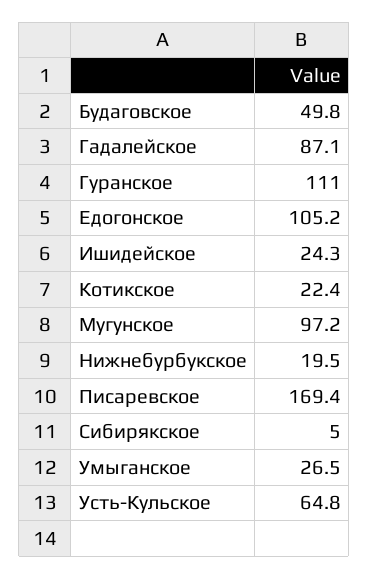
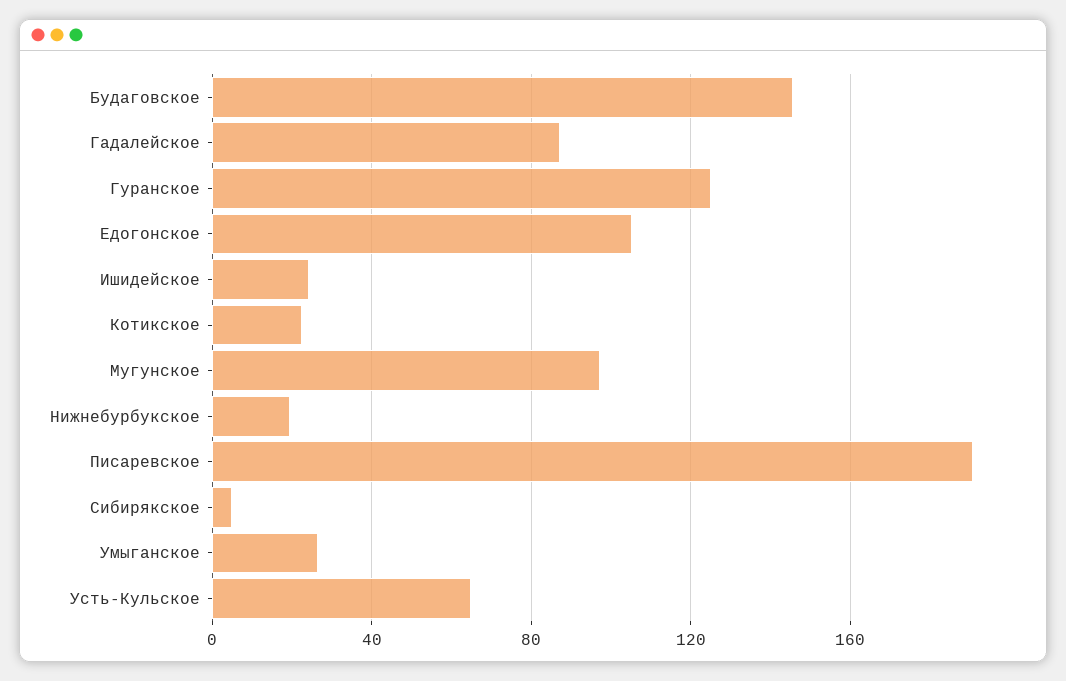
  {
-   "Будаговское": 49.8,
+   "Будаговское": 145,
    "Гадалейское": 87.1,
-   "Гуранское": 111,
+   "Гуранское": 125,
    "Едогонское": 105.2,
    "Ишидейское": 24.3,
    "Котикское": 22.4,
    "Мугунское": 97.2,
    "Нижнебурбукское": 19.5,
-   "Писаревское": 169.4,
+   "Писаревское": 190,
    "Сибирякское": 5,
    "Умыганское": 26.5,
    "Усть-Кульское": 64.8
  }

